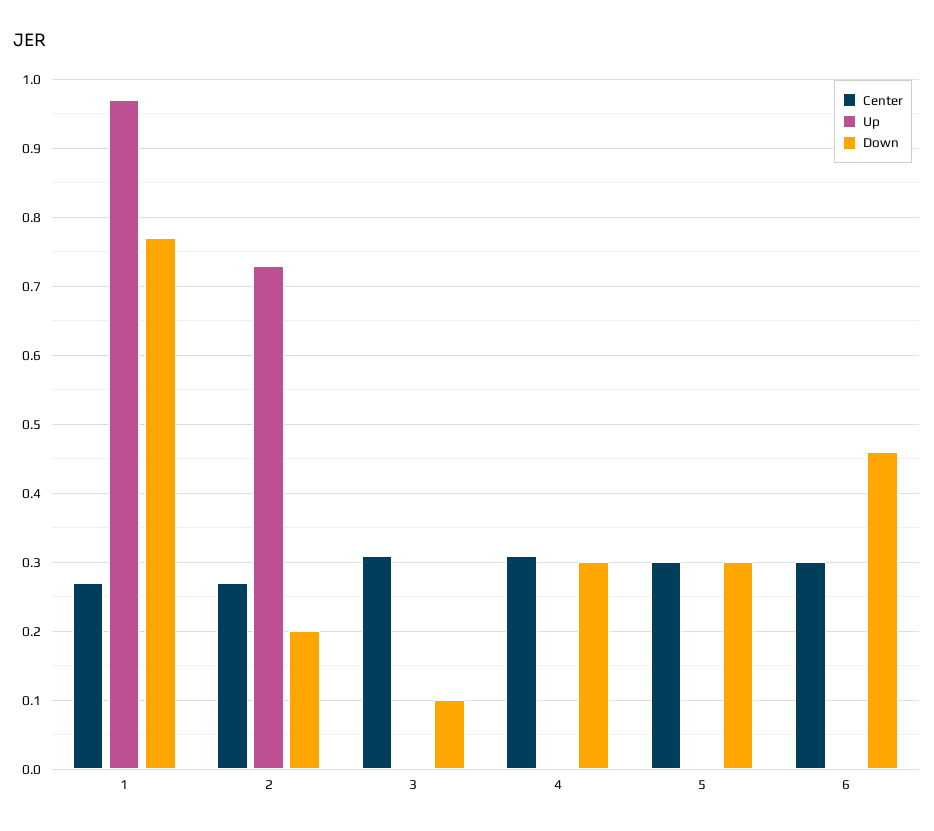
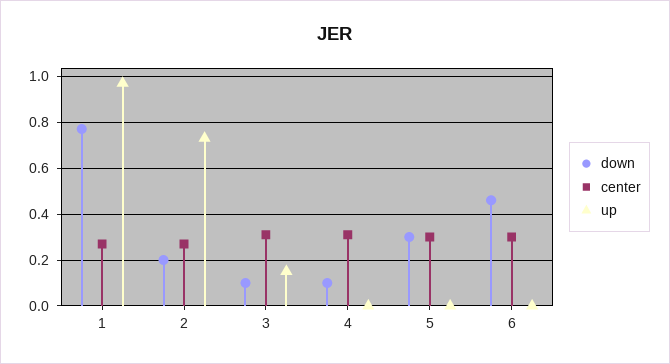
  {
    "Center": {
      "1": 0.27,
      "2": 0.27,
      "3": 0.31,
      "4": 0.31,
      "5": 0.3,
      "6": 0.3
    },
    "Up": {
      "1": 0.97,
      "2": 0.73,
-     "3": 0,
+     "3": 0.15,
      "4": 0,
      "5": 0,
      "6": 0
    },
    "Down": {
      "1": 0.77,
      "2": 0.2,
      "3": 0.1,
-     "4": 0.3,
+     "4": 0.1,
      "5": 0.3,
      "6": 0.46
    }
  }

